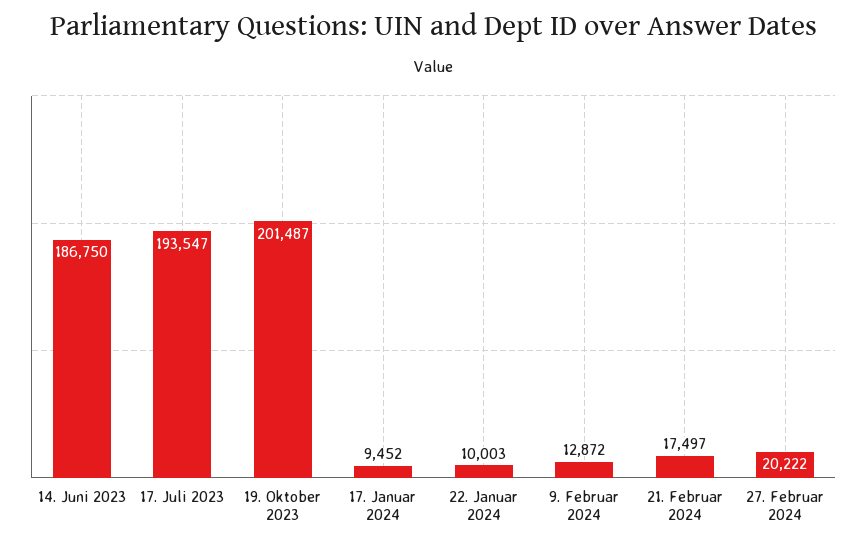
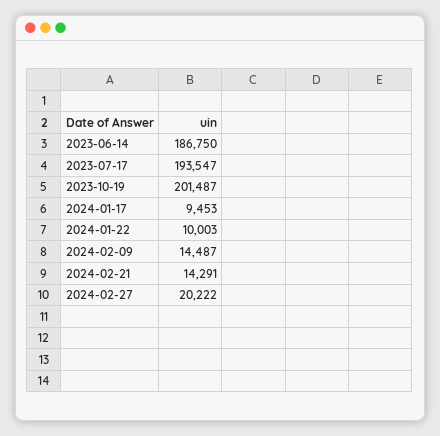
  {
    "14. Juni 2023": 186750,
    "17. Juli 2023": 193547,
    "19. Oktober 2023": 201487,
-   "17. Januar 2024": 9452,
+   "17. Januar 2024": 9453,
    "22. Januar 2024": 10003,
-   "9. Februar 2024": 12872,
+   "9. Februar 2024": 14487,
-   "21. Februar 2024": 17497,
+   "21. Februar 2024": 14291,
    "27. Februar 2024": 20222
  }

